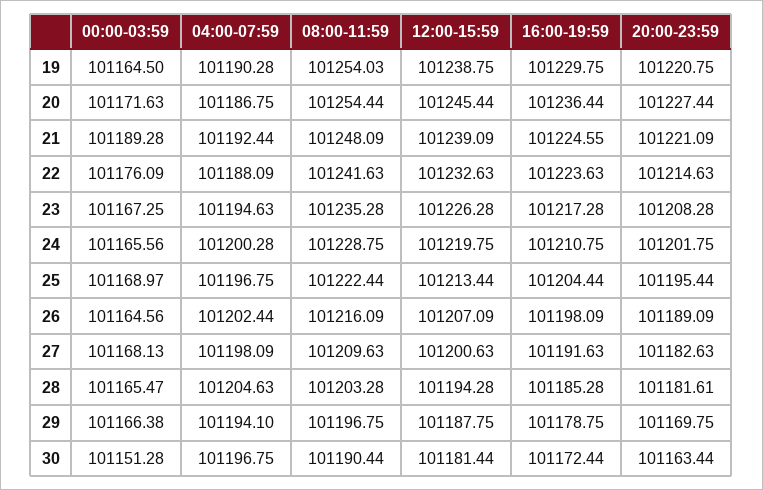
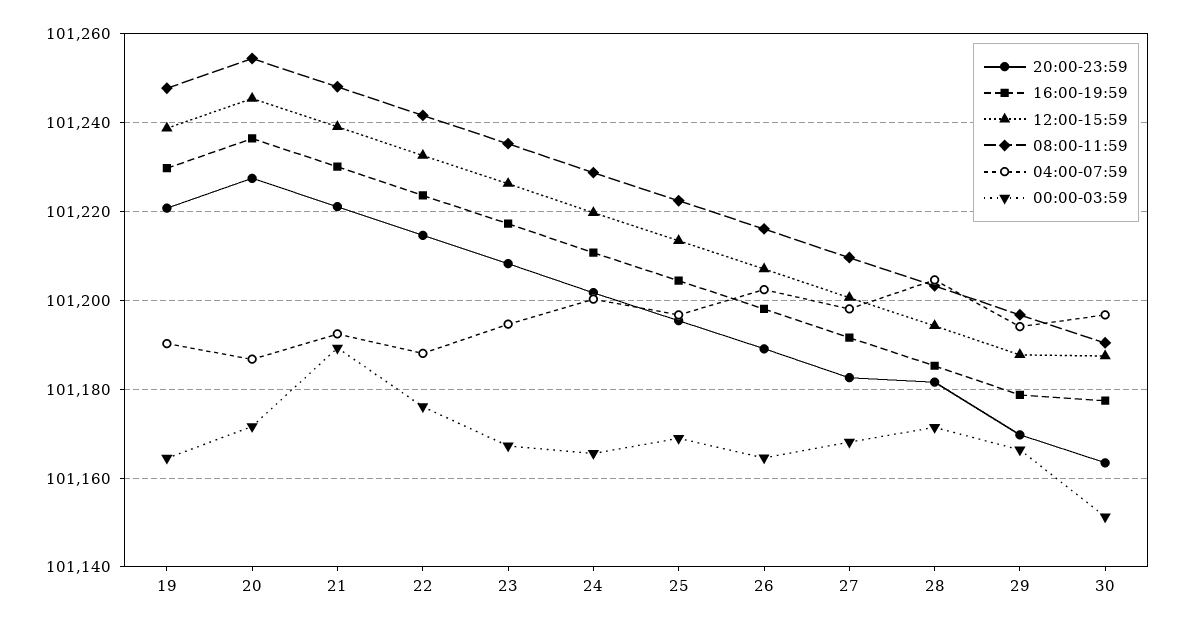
  {
    "00:00-03:59": {
      "19": 101164.5,
      "20": 101171.63,
      "21": 101189.28,
      "22": 101176.09,
      "23": 101167.25,
      "24": 101165.56,
      "25": 101168.97,
      "26": 101164.56,
      "27": 101168.13,
-     "28": 101165.47,
+     "28": 101172,
      "29": 101166.38,
      "30": 101151.28
    },
    "04:00-07:59": {
      "19": 101190.28,
      "20": 101186.75,
      "21": 101192.44,
      "22": 101188.09,
      "23": 101194.63,
      "24": 101200.28,
      "25": 101196.75,
      "26": 101202.44,
      "27": 101198.09,
      "28": 101204.63,
      "29": 101194.1,
      "30": 101196.75
    },
    "08:00-11:59": {
-     "19": 101254.03,
+     "19": 101248,
      "20": 101254.44,
      "21": 101248.09,
      "22": 101241.63,
      "23": 101235.28,
      "24": 101228.75,
      "25": 101222.44,
      "26": 101216.09,
      "27": 101209.63,
      "28": 101203.28,
      "29": 101196.75,
      "30": 101190.44
    },
    "12:00-15:59": {
      "19": 101238.75,
      "20": 101245.44,
      "21": 101239.09,
      "22": 101232.63,
      "23": 101226.28,
      "24": 101219.75,
      "25": 101213.44,
      "26": 101207.09,
      "27": 101200.63,
      "28": 101194.28,
      "29": 101187.75,
-     "30": 101181.44
+     "30": 101188
    },
    "16:00-19:59": {
      "19": 101229.75,
      "20": 101236.44,
-     "21": 101224.55,
+     "21": 101230,
      "22": 101223.63,
      "23": 101217.28,
      "24": 101210.75,
      "25": 101204.44,
      "26": 101198.09,
      "27": 101191.63,
      "28": 101185.28,
      "29": 101178.75,
-     "30": 101172.44
+     "30": 101178
    },
    "20:00-23:59": {
      "19": 101220.75,
      "20": 101227.44,
      "21": 101221.09,
      "22": 101214.63,
      "23": 101208.28,
      "24": 101201.75,
      "25": 101195.44,
      "26": 101189.09,
      "27": 101182.63,
      "28": 101181.61,
      "29": 101169.75,
      "30": 101163.44
    }
  }

